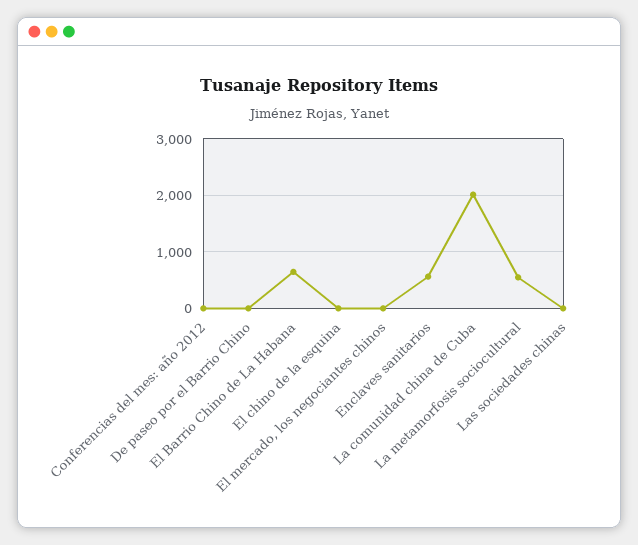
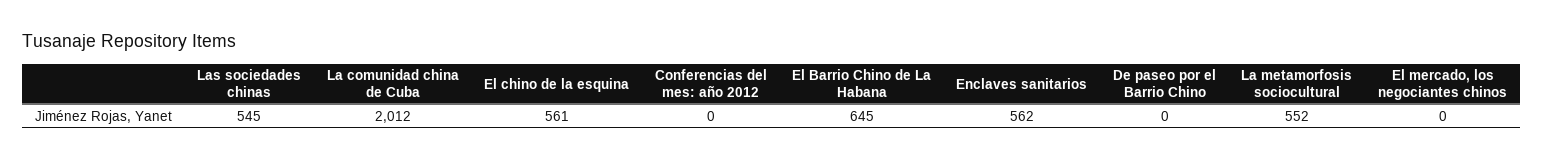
  {
    "Conferencias del mes: año 2012": 0,
    "De paseo por el Barrio Chino": 0,
    "El Barrio Chino de La Habana": 645,
-   "El chino de la esquina": 0,
+   "El chino de la esquina": 561,
    "El mercado, los negociantes chinos": 0,
    "Enclaves sanitarios": 562,
    "La comunidad china de Cuba": 2012,
    "La metamorfosis sociocultural": 552,
-   "Las sociedades chinas": 0
+   "Las sociedades chinas": 545
  }

